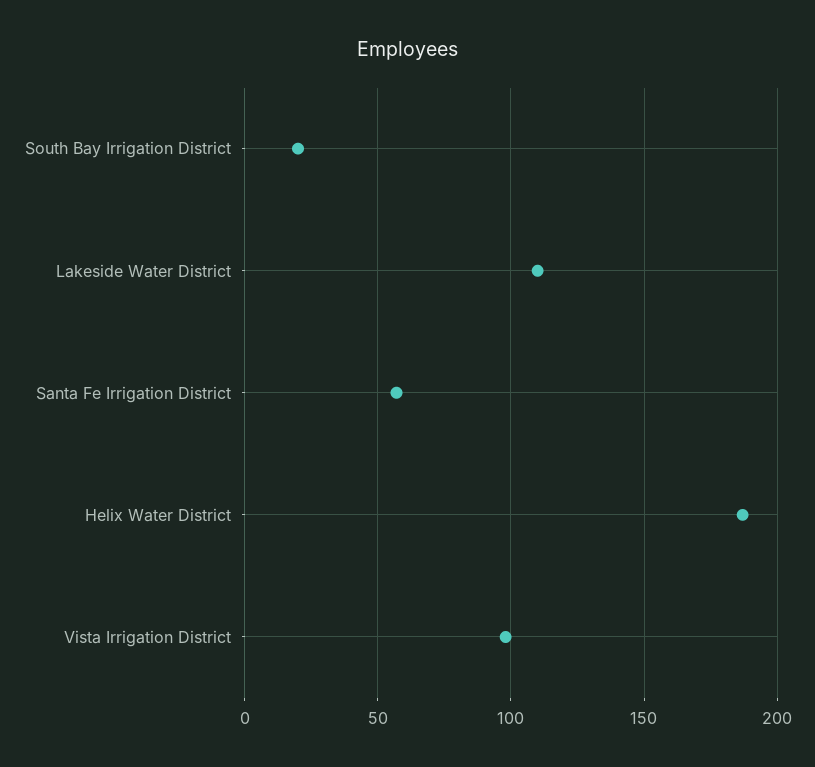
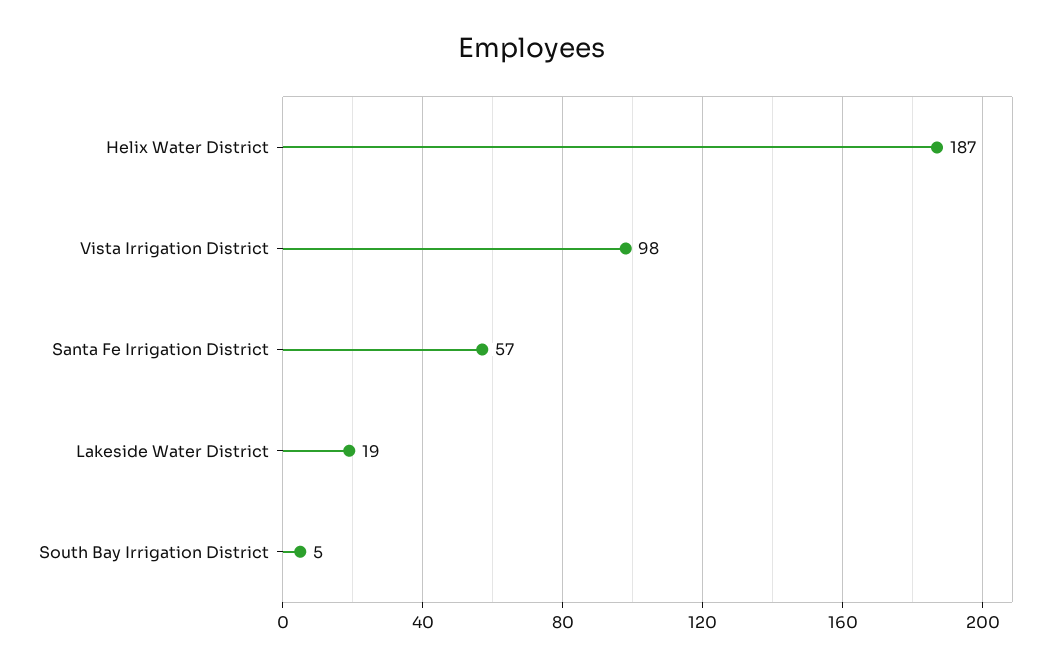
  {
-   "South Bay Irrigation District": 20,
+   "South Bay Irrigation District": 5,
-   "Lakeside Water District": 110,
+   "Lakeside Water District": 19,
    "Santa Fe Irrigation District": 57,
    "Helix Water District": 187,
    "Vista Irrigation District": 98
  }

